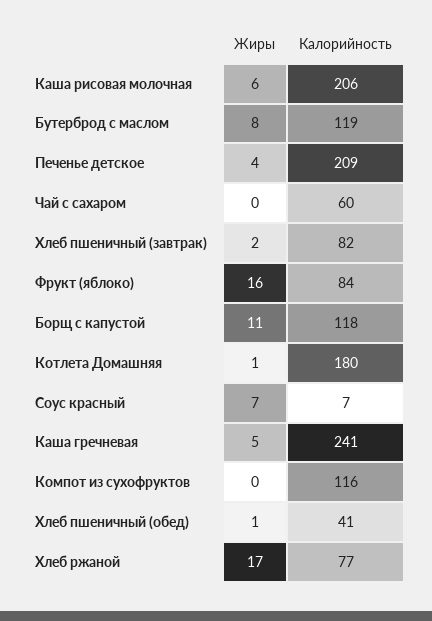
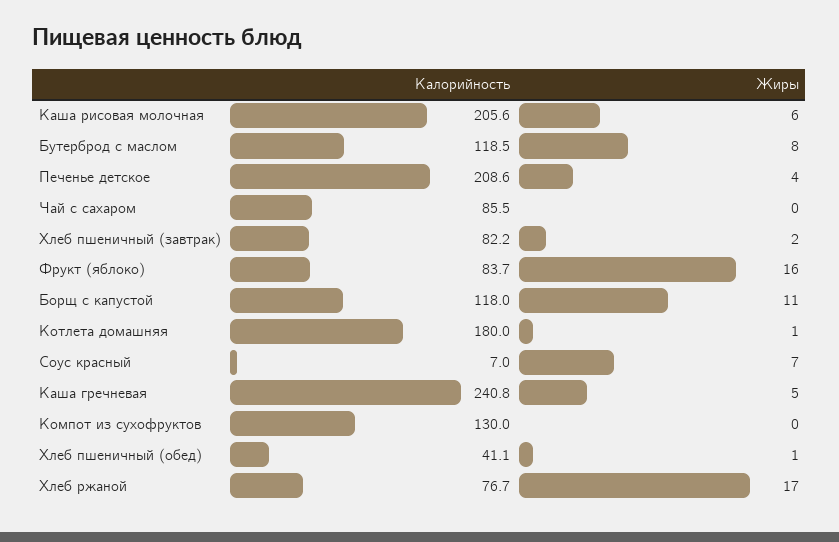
  {
    "Жиры": {
      "Каша рисовая молочная": 6,
      "Бутерброд с маслом": 8,
      "Печенье детское": 4,
      "Чай с сахаром": 0,
      "Хлеб пшеничный (завтрак)": 2,
      "Фрукт (яблоко)": 16,
      "Борщ с капустой": 11,
      "Котлета Домашняя": 1,
      "Соус красный": 7,
      "Каша гречневая": 5,
      "Компот из сухофруктов": 0,
      "Хлеб пшеничный (обед)": 1,
      "Хлеб ржаной": 17
    },
    "Калорийность": {
      "Каша рисовая молочная": 205.6,
      "Бутерброд с маслом": 118.5,
      "Печенье детское": 208.6,
-     "Чай с сахаром": 60,
+     "Чай с сахаром": 85.5,
      "Хлеб пшеничный (завтрак)": 82.2,
      "Фрукт (яблоко)": 83.7,
      "Борщ с капустой": 118,
      "Котлета Домашняя": 180,
      "Соус красный": 7,
      "Каша гречневая": 240.8,
-     "Компот из сухофруктов": 116,
+     "Компот из сухофруктов": 130,
      "Хлеб пшеничный (обед)": 41.1,
      "Хлеб ржаной": 76.7
    }
  }

